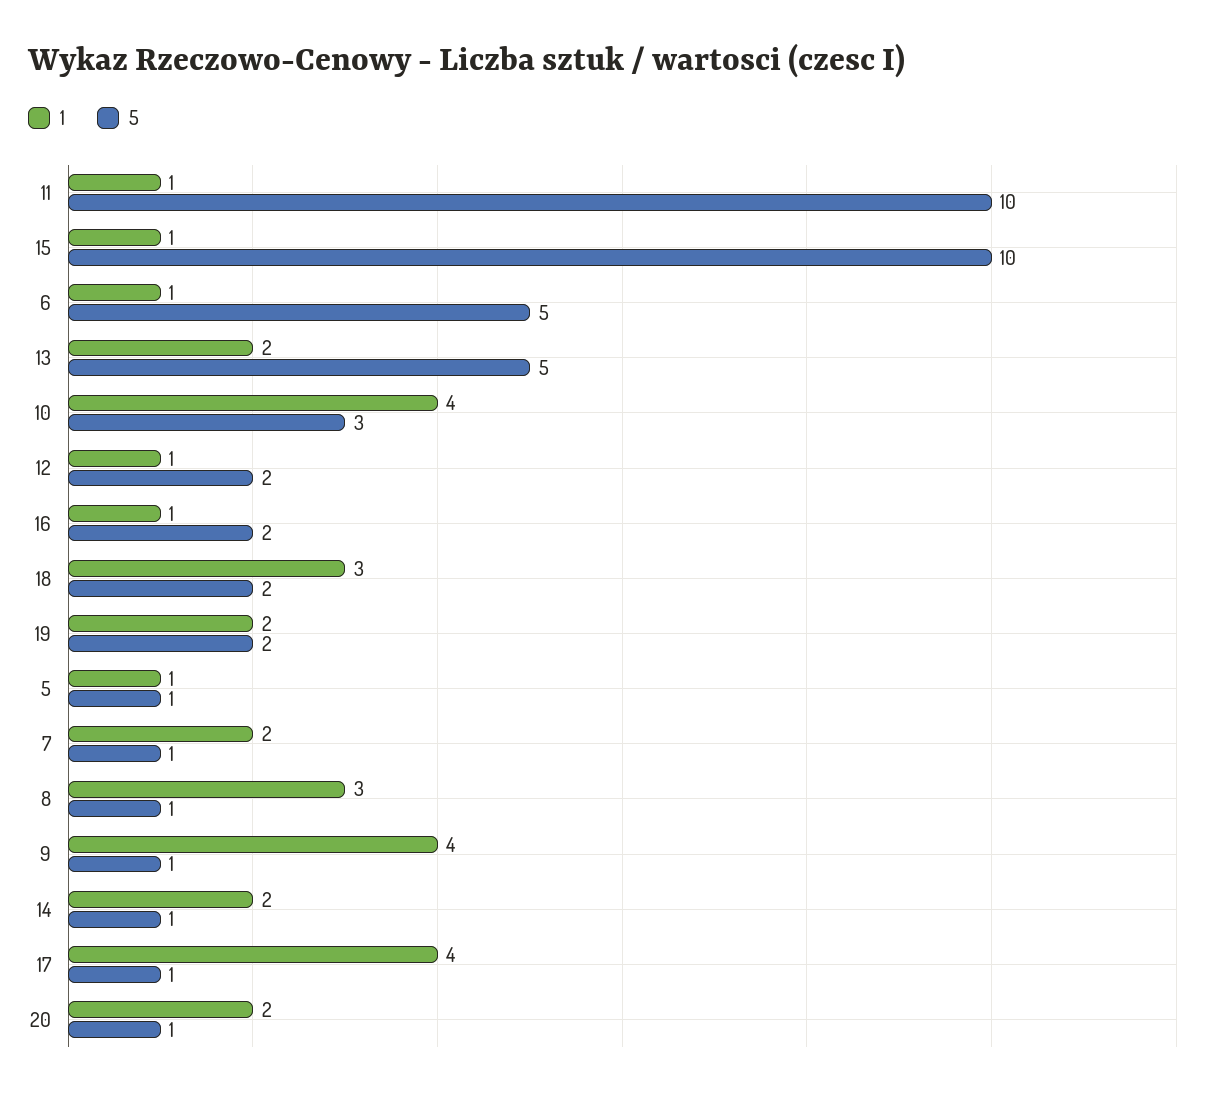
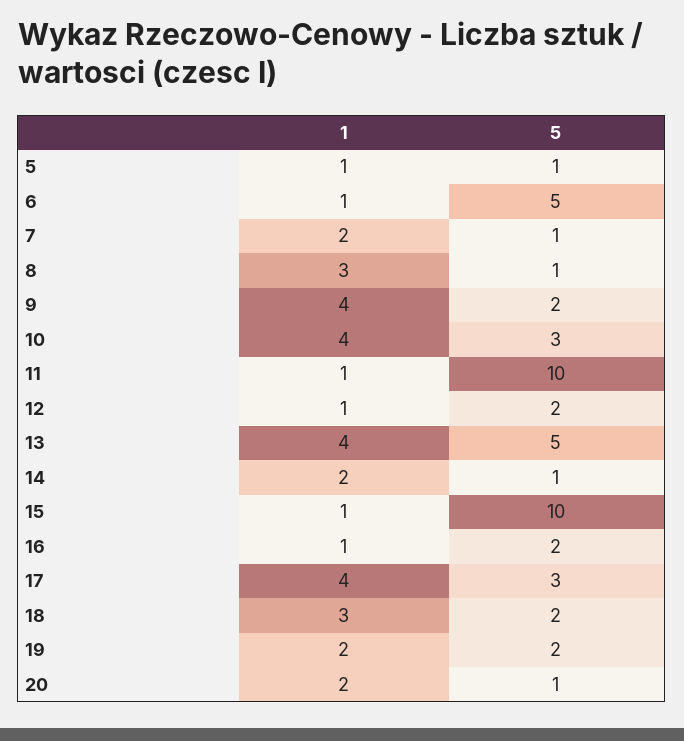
  {
    "1": {
      "11": 1,
      "15": 1,
      "6": 1,
-     "13": 2,
+     "13": 4,
      "10": 4,
      "12": 1,
      "16": 1,
      "18": 3,
      "19": 2,
      "5": 1,
      "7": 2,
      "8": 3,
      "9": 4,
      "14": 2,
      "17": 4,
      "20": 2
    },
    "5": {
      "11": 10,
      "15": 10,
      "6": 5,
      "13": 5,
      "10": 3,
      "12": 2,
      "16": 2,
      "18": 2,
      "19": 2,
      "5": 1,
      "7": 1,
      "8": 1,
-     "9": 1,
+     "9": 2,
      "14": 1,
-     "17": 1,
+     "17": 3,
      "20": 1
    }
  }

